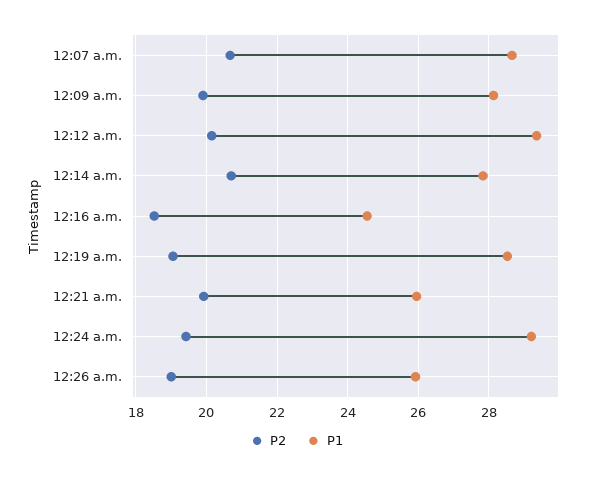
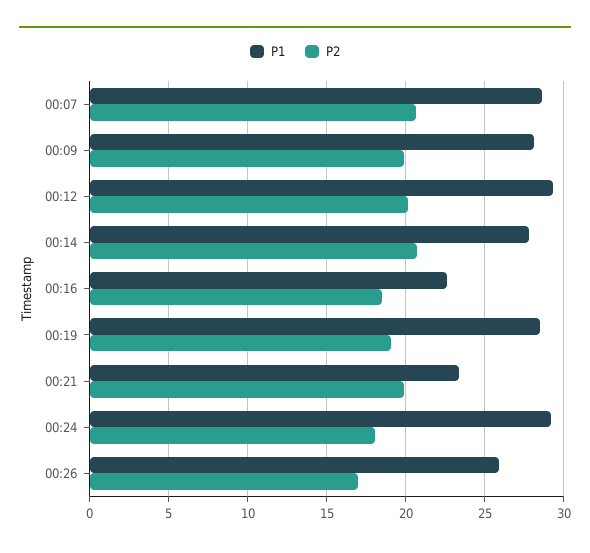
  {
    "P2": {
      "12:07 a.m.": 20.6,
      "12:09 a.m.": 20,
      "12:12 a.m.": 20.2,
      "12:14 a.m.": 20.8,
      "12:16 a.m.": 18.6,
      "12:19 a.m.": 19,
      "12:21 a.m.": 20,
-     "12:24 a.m.": 19.4,
+     "12:24 a.m.": 18,
-     "12:26 a.m.": 19
+     "12:26 a.m.": 17
    },
    "P1": {
      "12:07 a.m.": 28.6,
      "12:09 a.m.": 28.2,
      "12:12 a.m.": 29.4,
      "12:14 a.m.": 27.8,
-     "12:16 a.m.": 24.6,
+     "12:16 a.m.": 22.5,
      "12:19 a.m.": 28.6,
-     "12:21 a.m.": 26,
+     "12:21 a.m.": 23.5,
      "12:24 a.m.": 29.2,
      "12:26 a.m.": 26
    }
  }

